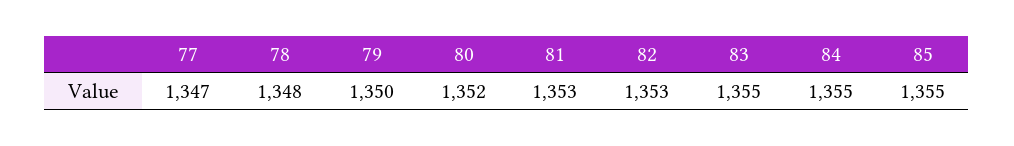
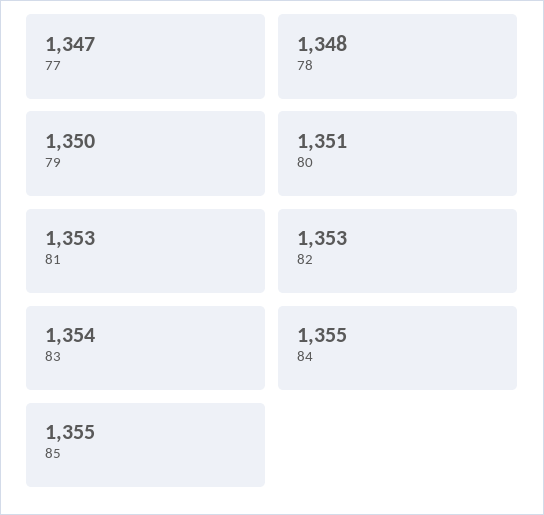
  {
    "77": 1347,
    "78": 1348,
    "79": 1350,
-   "80": 1352,
+   "80": 1351,
    "81": 1353,
    "82": 1353,
-   "83": 1355,
+   "83": 1354,
    "84": 1355,
    "85": 1355
  }

